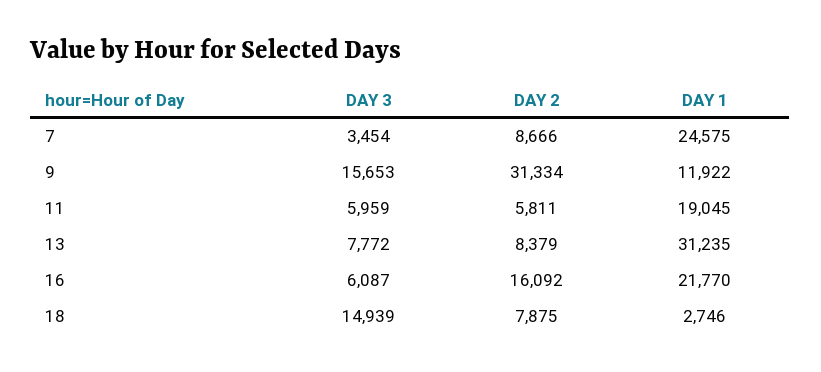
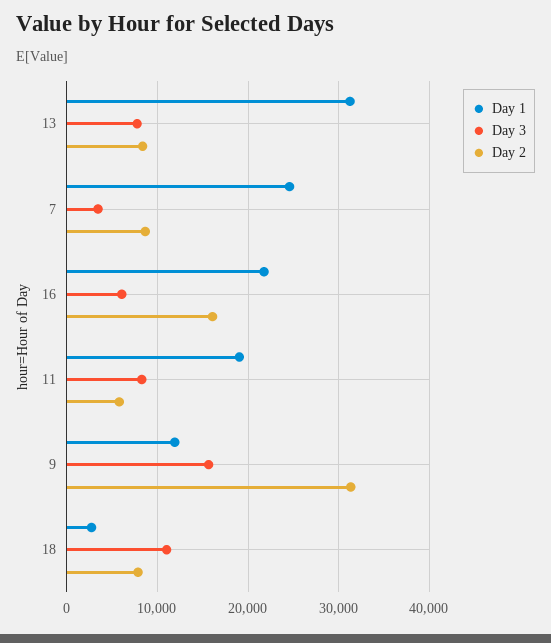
  {
    "DAY 3": {
      "7": 3454,
      "9": 15653,
-     "11": 5959,
+     "11": 8000,
      "13": 7772,
      "16": 6087,
-     "18": 14939
+     "18": 11000
    },
    "DAY 2": {
      "7": 8666,
      "9": 31334,
      "11": 5811,
      "13": 8379,
      "16": 16092,
      "18": 7875
    },
    "DAY 1": {
      "7": 24575,
      "9": 11922,
      "11": 19045,
      "13": 31235,
      "16": 21770,
      "18": 2746
    }
  }

